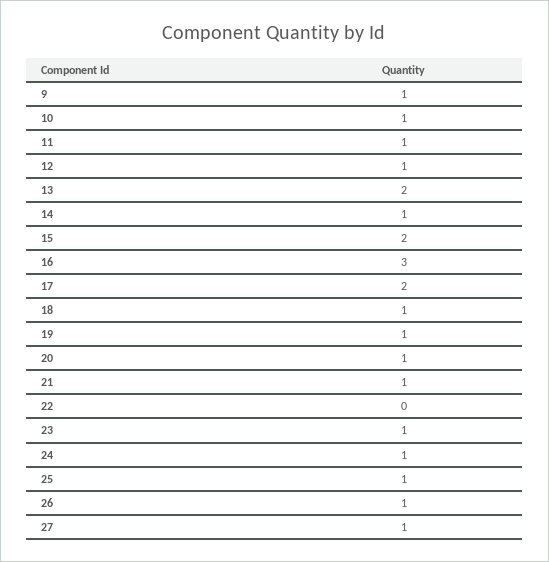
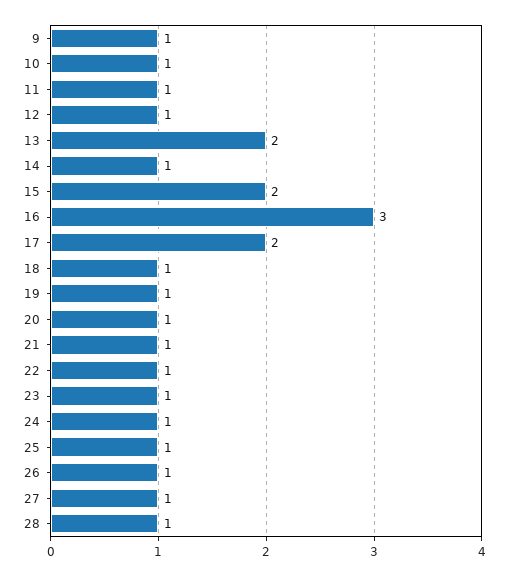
  {
    "9": 1,
    "10": 1,
    "11": 1,
    "12": 1,
    "13": 2,
    "14": 1,
    "15": 2,
    "16": 3,
    "17": 2,
    "18": 1,
    "19": 1,
    "20": 1,
    "21": 1,
-   "22": 0,
+   "22": 1,
    "23": 1,
    "24": 1,
    "25": 1,
    "26": 1,
-   "27": 1
+   "27": 1,
+   "28": 1
  }

